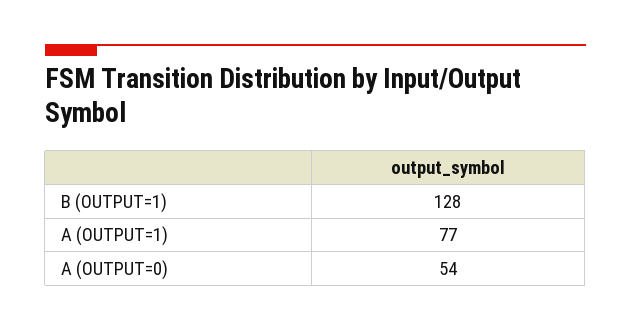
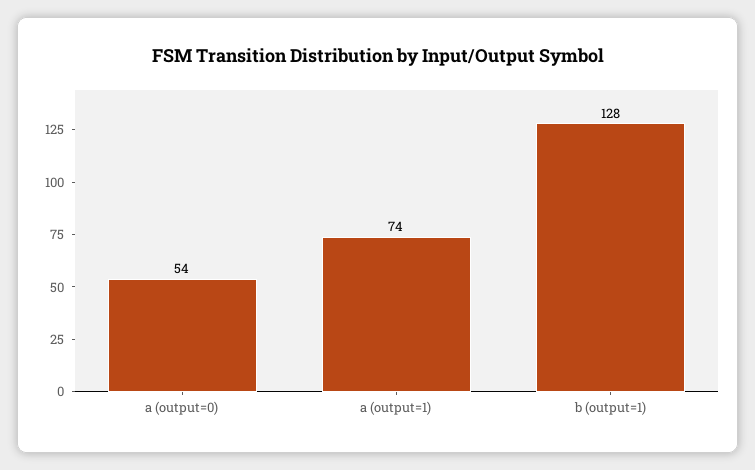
  {
    "B (OUTPUT=1)": 128,
-   "A (OUTPUT=1)": 77,
+   "A (OUTPUT=1)": 74,
    "A (OUTPUT=0)": 54
  }

